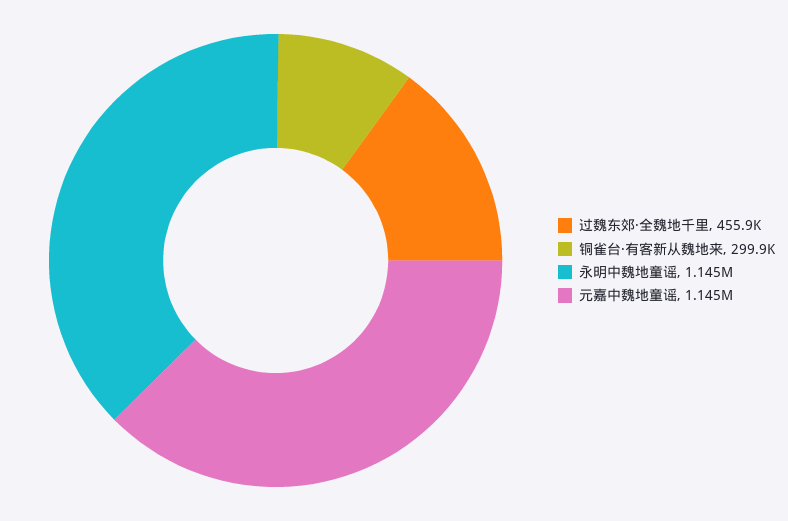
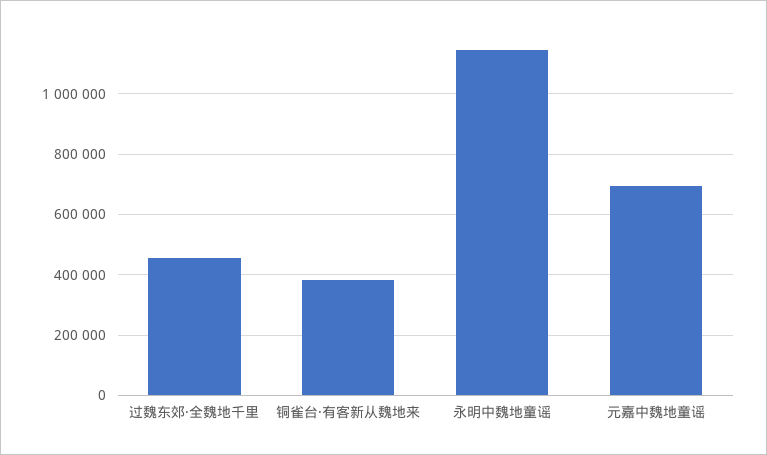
  {
    "过魏东郊·全魏地千里": 455900,
-   "铜雀台·有客新从魏地来": 299900,
+   "铜雀台·有客新从魏地来": 380000,
    "永明中魏地童谣": 1145000,
-   "元嘉中魏地童谣": 1145000
+   "元嘉中魏地童谣": 700000
  }

